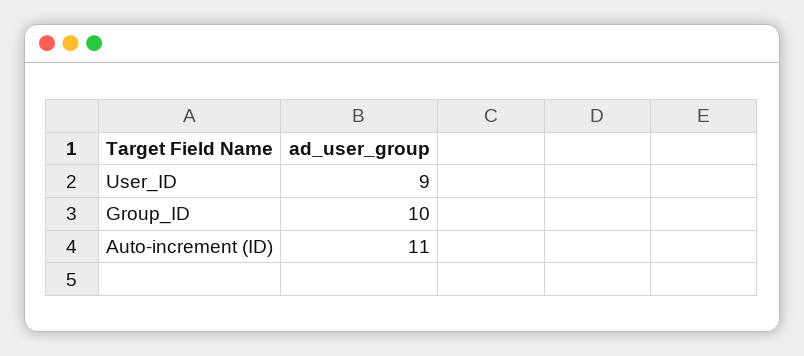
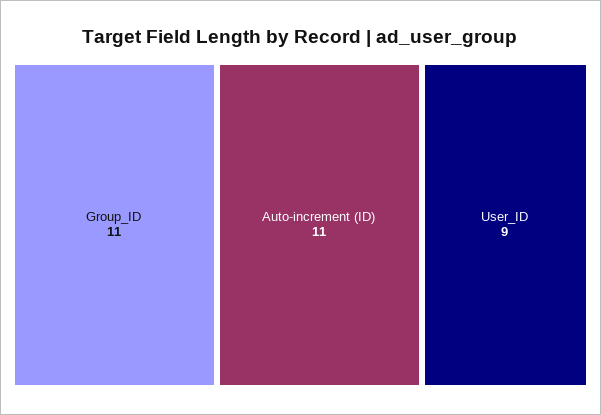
  {
    "User_ID": 9,
-   "Group_ID": 10,
+   "Group_ID": 11,
    "Auto-increment (ID)": 11
  }

